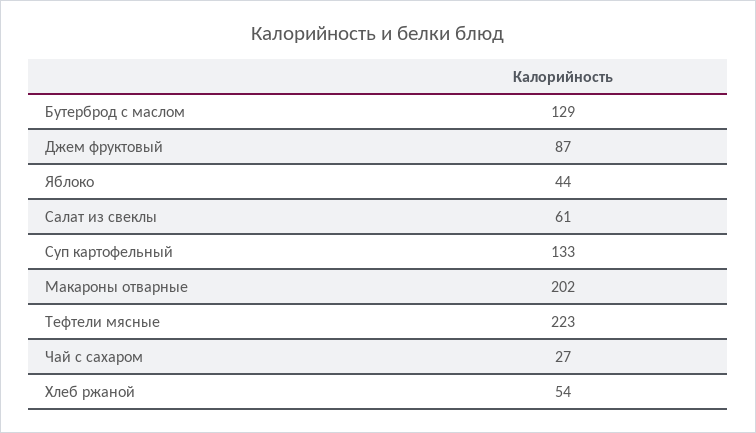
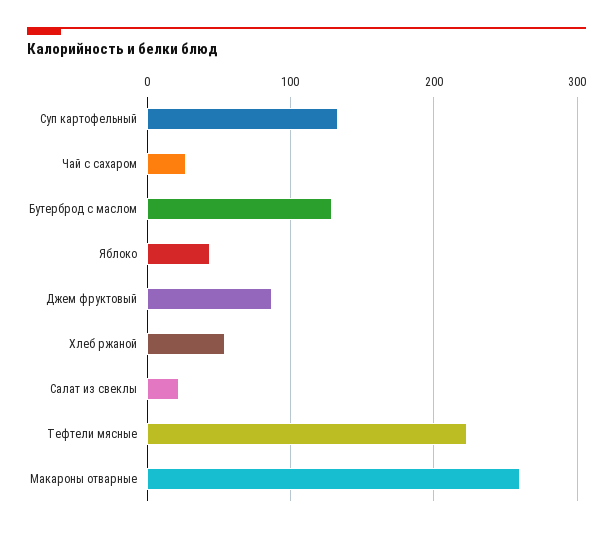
  {
    "Бутерброд с маслом": 129,
    "Джем фруктовый": 87,
    "Яблоко": 44,
-   "Салат из свеклы": 61,
+   "Салат из свеклы": 20,
    "Суп картофельный": 133,
-   "Макароны отварные": 202,
+   "Макароны отварные": 260,
    "Тефтели мясные": 223,
    "Чай с сахаром": 27,
    "Хлеб ржаной": 54
  }

